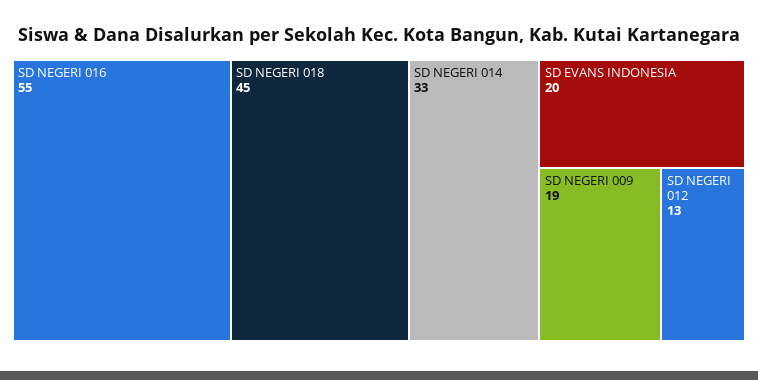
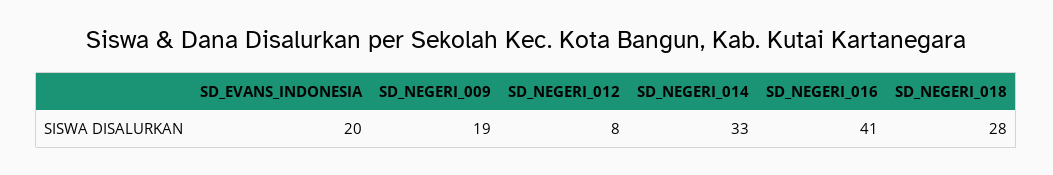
  {
-   "SD NEGERI 016": 55,
+   "SD NEGERI 016": 41,
-   "SD NEGERI 018": 45,
+   "SD NEGERI 018": 28,
    "SD NEGERI 014": 33,
    "SD EVANS INDONESIA": 20,
    "SD NEGERI 009": 19,
-   "SD NEGERI 012": 13
+   "SD NEGERI 012": 8
  }

